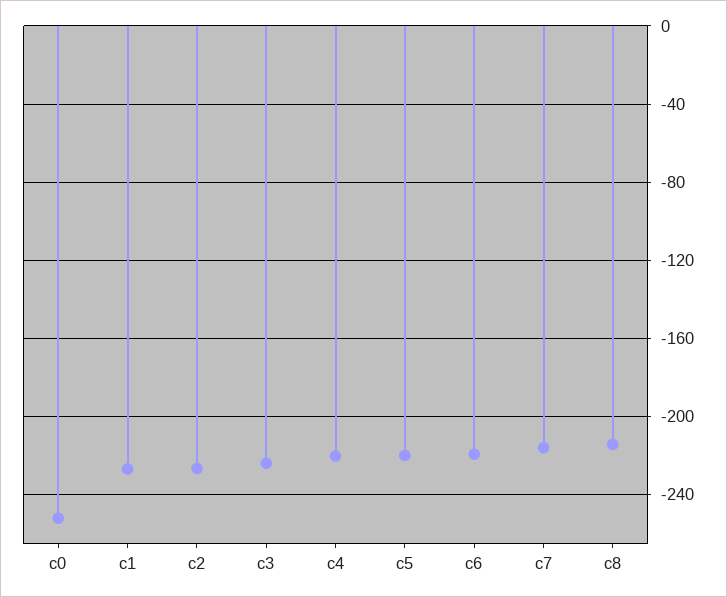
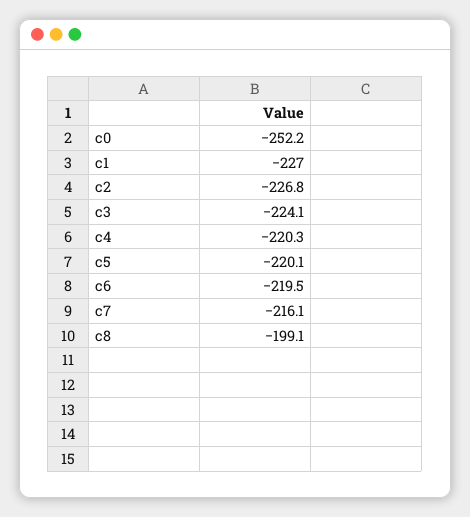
  {
    "c0": -252.2,
    "c1": -227,
    "c2": -226.8,
    "c3": -224.1,
    "c4": -220.3,
    "c5": -220.1,
    "c6": -219.5,
    "c7": -216.1,
-   "c8": -215
+   "c8": -199.1
  }

